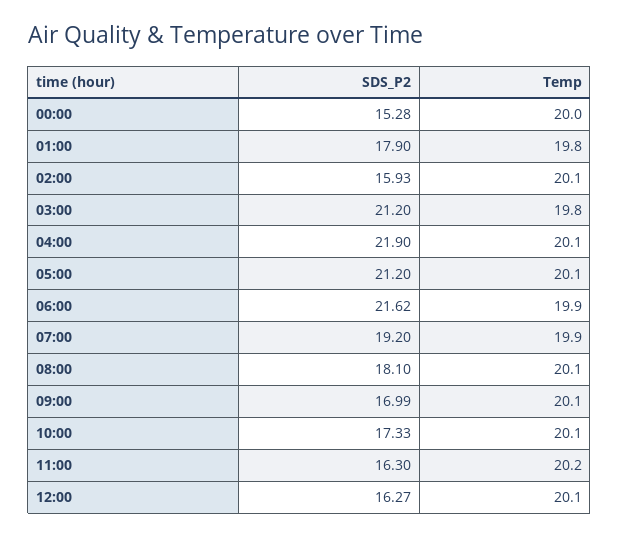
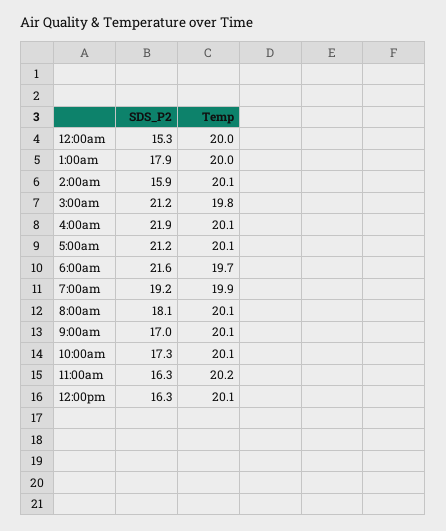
  {
    "SDS_P2": {
      "00:00": 15.28,
      "01:00": 17.9,
      "02:00": 15.93,
      "03:00": 21.2,
      "04:00": 21.9,
      "05:00": 21.2,
      "06:00": 21.62,
      "07:00": 19.2,
      "08:00": 18.1,
      "09:00": 16.99,
      "10:00": 17.33,
      "11:00": 16.3,
      "12:00": 16.27
    },
    "Temp": {
      "00:00": 20,
-     "01:00": 19.8,
+     "01:00": 20,
      "02:00": 20.1,
      "03:00": 19.8,
      "04:00": 20.1,
      "05:00": 20.1,
-     "06:00": 19.9,
+     "06:00": 19.7,
      "07:00": 19.9,
      "08:00": 20.1,
      "09:00": 20.1,
      "10:00": 20.1,
      "11:00": 20.2,
      "12:00": 20.1
    }
  }

